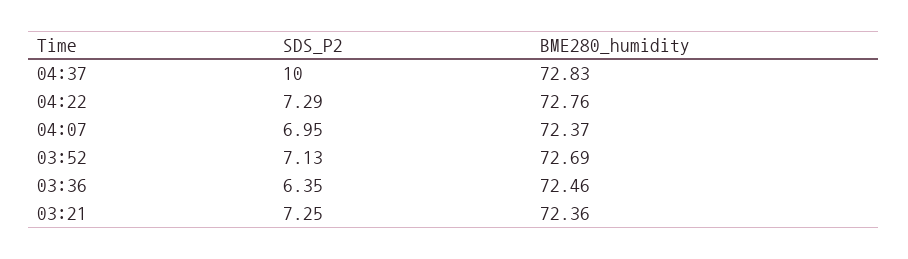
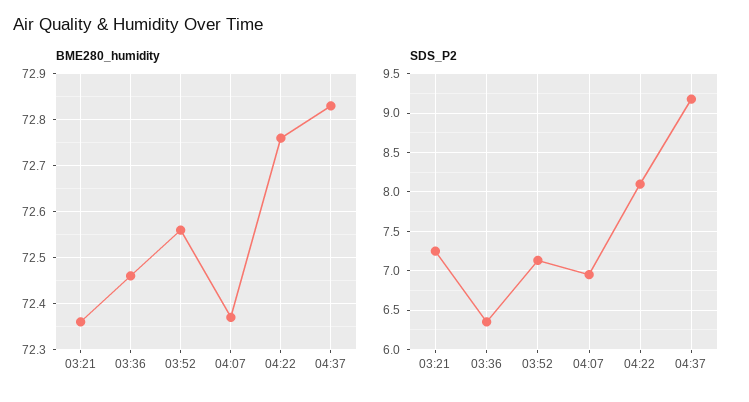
  {
    "SDS_P2": {
-     "04:37": 10,
+     "04:37": 9.2,
-     "04:22": 7.29,
+     "04:22": 8.1,
      "04:07": 6.95,
      "03:52": 7.13,
      "03:36": 6.35,
      "03:21": 7.25
    },
    "BME280_humidity": {
      "04:37": 72.83,
      "04:22": 72.76,
      "04:07": 72.37,
-     "03:52": 72.69,
+     "03:52": 72.55,
      "03:36": 72.46,
      "03:21": 72.36
    }
  }

